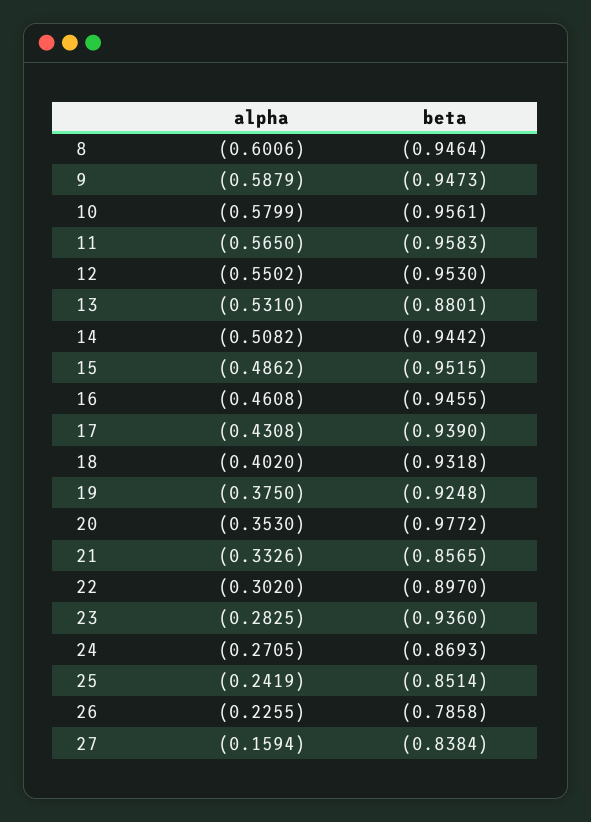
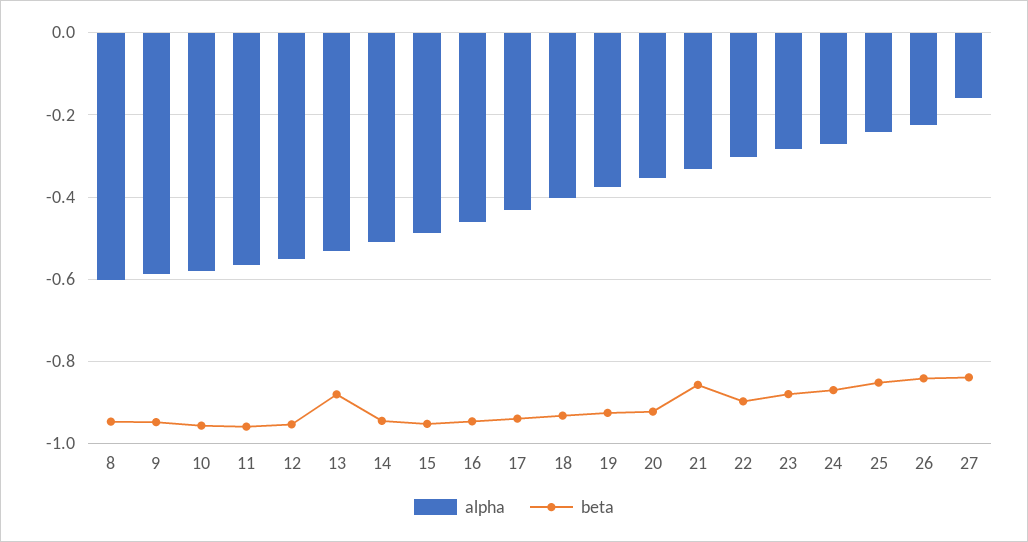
  {
    "alpha": {
      "8": -0.6006,
      "9": -0.5879,
      "10": -0.5799,
      "11": -0.565,
      "12": -0.5502,
      "13": -0.531,
      "14": -0.5082,
      "15": -0.4862,
      "16": -0.4608,
      "17": -0.4308,
      "18": -0.402,
      "19": -0.375,
      "20": -0.353,
      "21": -0.3326,
      "22": -0.302,
      "23": -0.2825,
      "24": -0.2705,
      "25": -0.2419,
      "26": -0.2255,
      "27": -0.1594
    },
    "beta": {
      "8": -0.9464,
      "9": -0.9473,
      "10": -0.9561,
      "11": -0.9583,
      "12": -0.953,
      "13": -0.8801,
      "14": -0.9442,
      "15": -0.9515,
      "16": -0.9455,
      "17": -0.939,
      "18": -0.9318,
      "19": -0.9248,
-     "20": -0.9772,
+     "20": -0.92,
      "21": -0.8565,
      "22": -0.897,
-     "23": -0.936,
+     "23": -0.88,
      "24": -0.8693,
      "25": -0.8514,
-     "26": -0.7858,
+     "26": -0.84,
      "27": -0.8384
    }
  }

